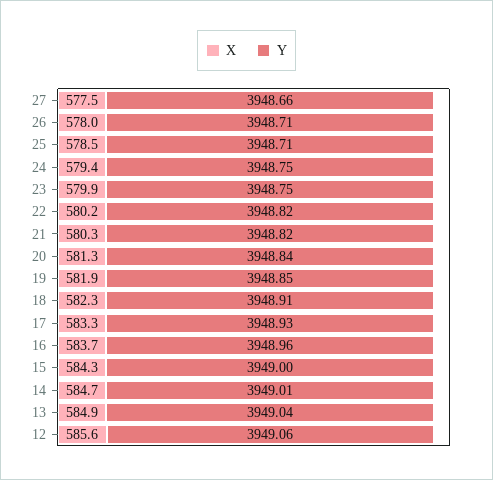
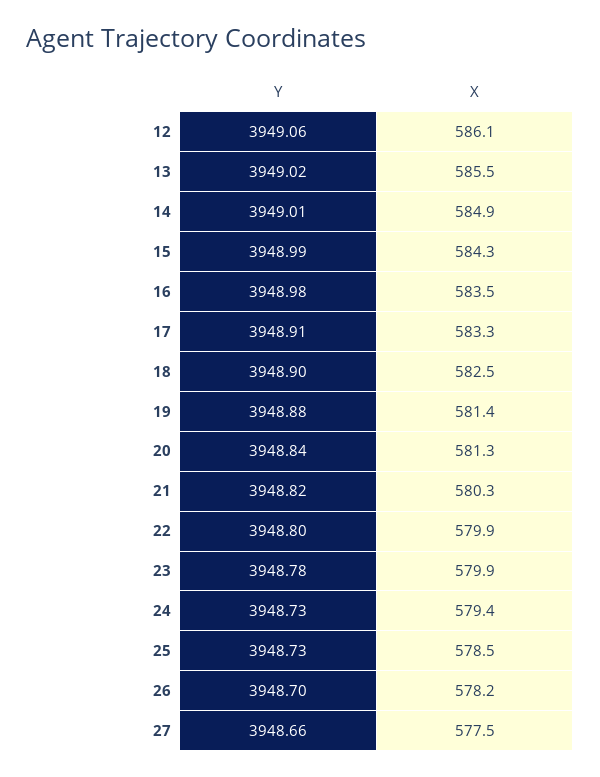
  {
    "X": {
      "27": 577.5,
-     "26": 578,
+     "26": 578.2,
      "25": 578.5,
      "24": 579.4,
      "23": 579.9,
-     "22": 580.2,
+     "22": 579.9,
      "21": 580.3,
      "20": 581.3,
-     "19": 581.9,
+     "19": 581.4,
-     "18": 582.3,
+     "18": 582.5,
      "17": 583.3,
-     "16": 583.7,
+     "16": 583.5,
      "15": 584.3,
-     "14": 584.7,
+     "14": 584.9,
-     "13": 584.9,
+     "13": 585.5,
-     "12": 585.6
+     "12": 586.1
    },
    "Y": {
      "27": 3948.66,
-     "26": 3948.71,
+     "26": 3948.7,
-     "25": 3948.71,
+     "25": 3948.73,
-     "24": 3948.75,
+     "24": 3948.73,
-     "23": 3948.75,
+     "23": 3948.78,
-     "22": 3948.82,
+     "22": 3948.8,
      "21": 3948.82,
      "20": 3948.84,
-     "19": 3948.85,
+     "19": 3948.88,
-     "18": 3948.91,
+     "18": 3948.9,
-     "17": 3948.93,
+     "17": 3948.91,
-     "16": 3948.96,
+     "16": 3948.98,
-     "15": 3949,
+     "15": 3948.99,
      "14": 3949.01,
-     "13": 3949.04,
+     "13": 3949.02,
      "12": 3949.06
    }
  }

